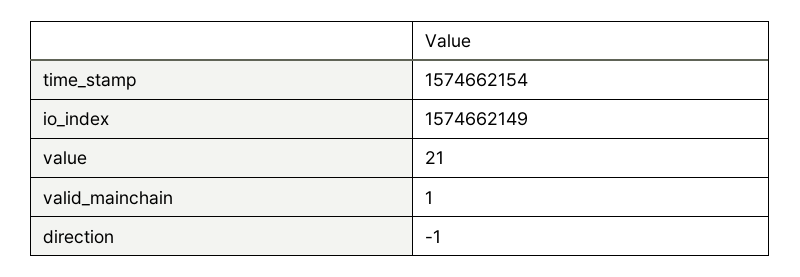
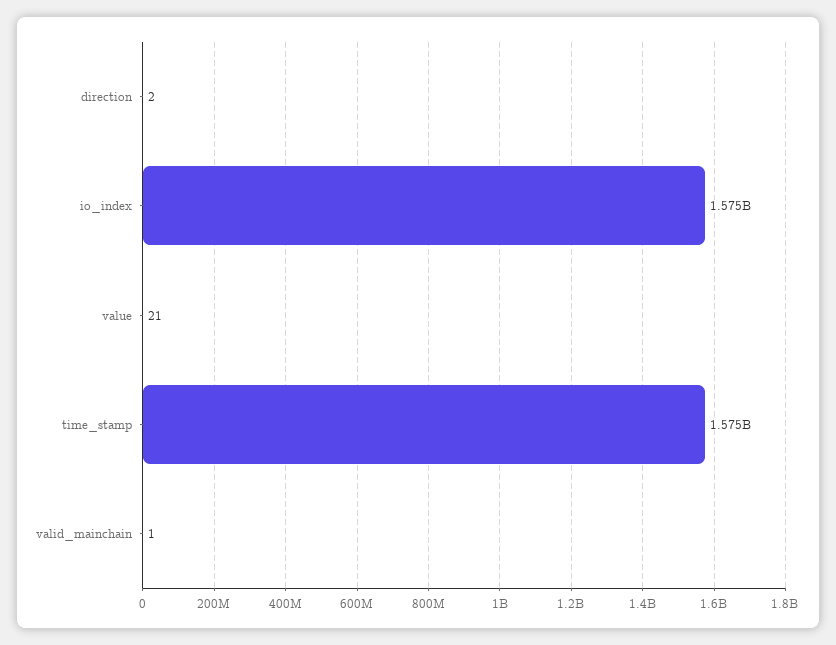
  {
    "time_stamp": 1574662154,
    "io_index": 1574662149,
    "value": 21,
    "valid_mainchain": 1,
-   "direction": -1
+   "direction": 2
  }

